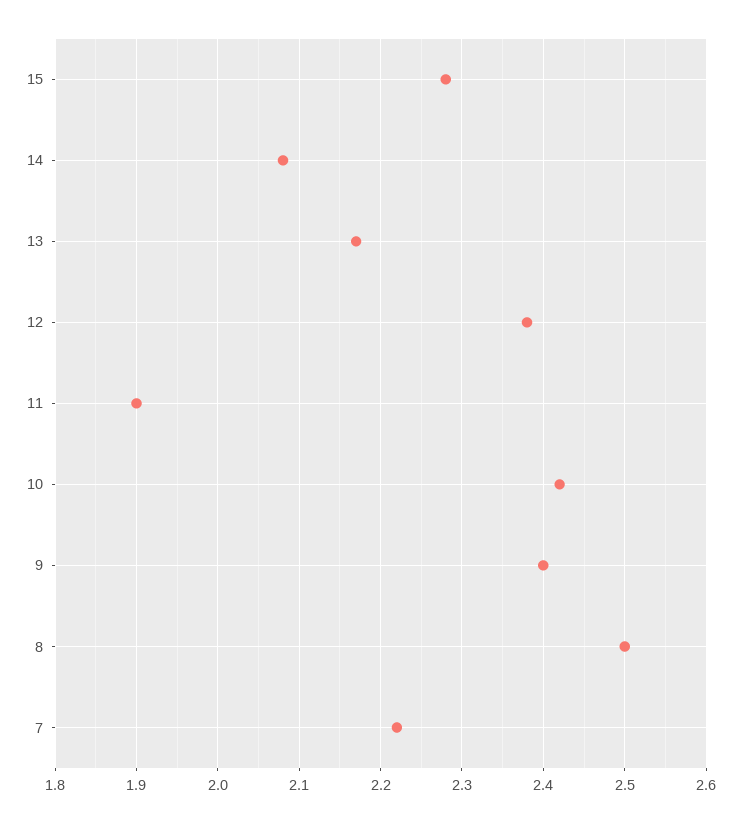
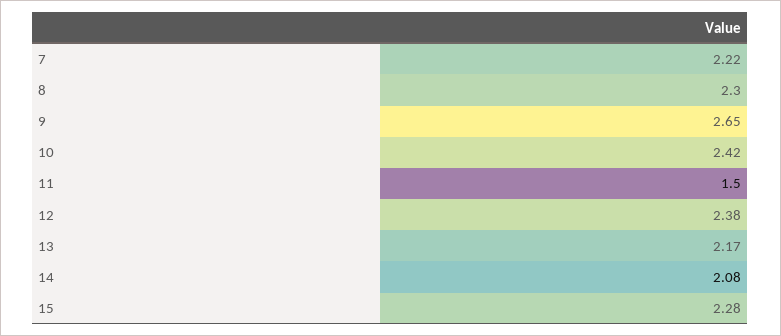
  {
    "15": 2.28,
    "14": 2.08,
    "13": 2.17,
    "12": 2.38,
-   "11": 1.9,
+   "11": 1.5,
    "10": 2.42,
-   "9": 2.4,
+   "9": 2.65,
-   "8": 2.5,
+   "8": 2.3,
    "7": 2.22
  }

